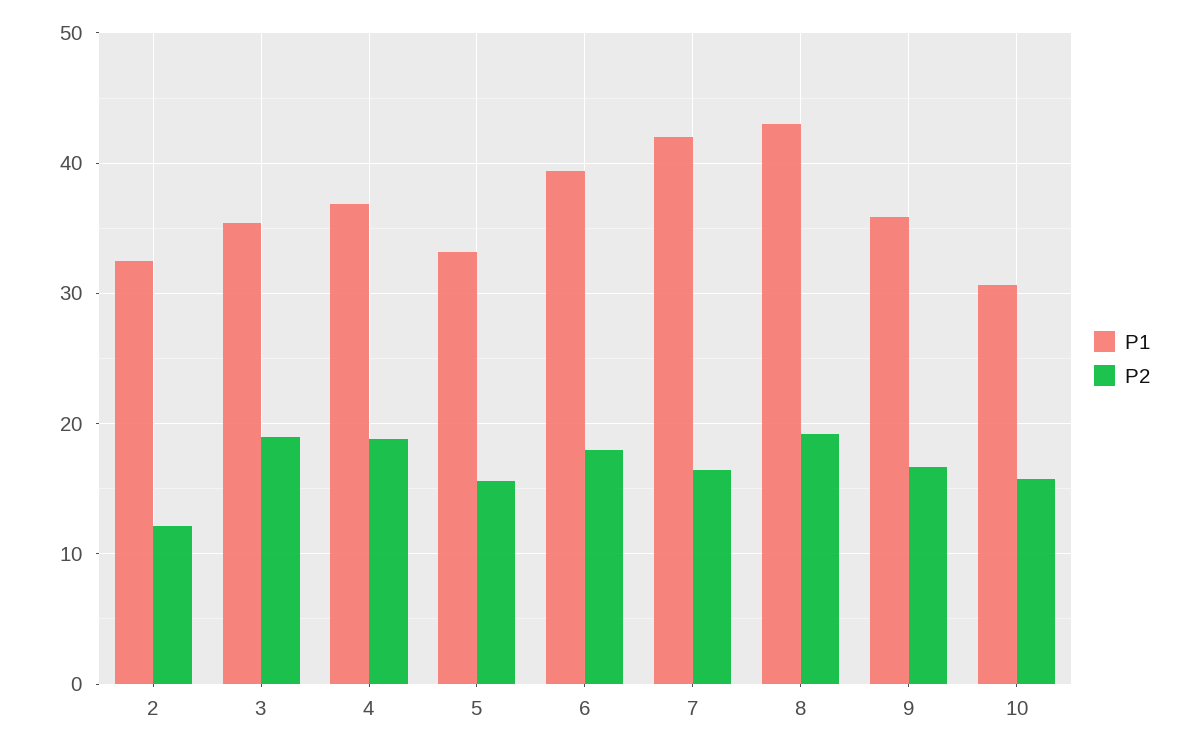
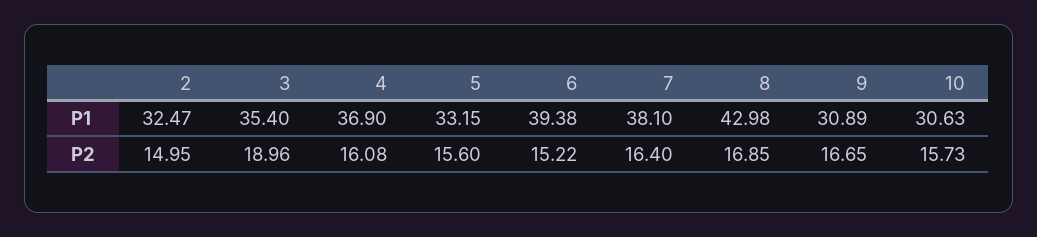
  {
    "P1": {
      "2": 32.47,
      "3": 35.4,
      "4": 36.9,
      "5": 33.15,
      "6": 39.38,
-     "7": 42,
+     "7": 38.1,
      "8": 42.98,
-     "9": 36,
+     "9": 30.89,
      "10": 30.63
    },
    "P2": {
-     "2": 12,
+     "2": 14.95,
      "3": 18.96,
-     "4": 19,
+     "4": 16.08,
      "5": 15.6,
-     "6": 18,
+     "6": 15.22,
      "7": 16.4,
-     "8": 19,
+     "8": 16.85,
      "9": 16.65,
      "10": 15.73
    }
  }

